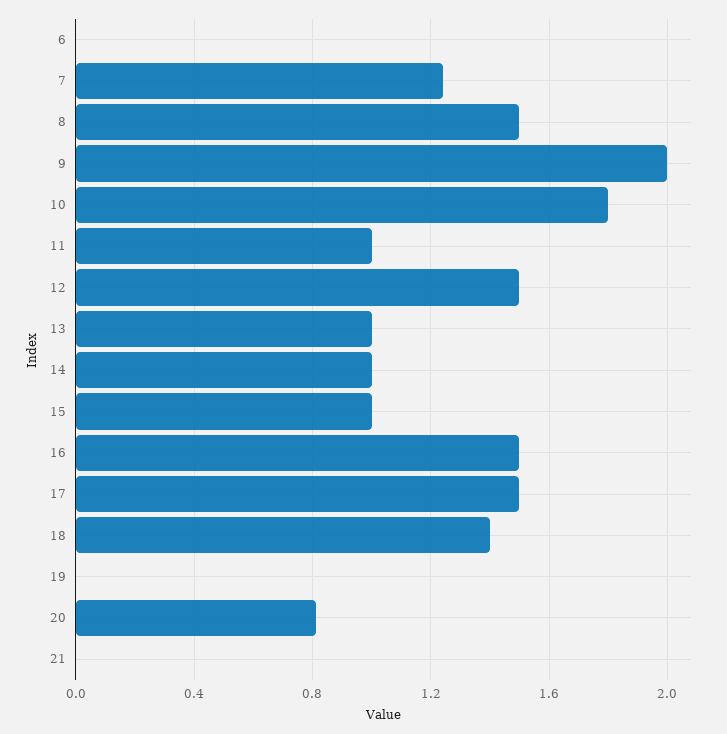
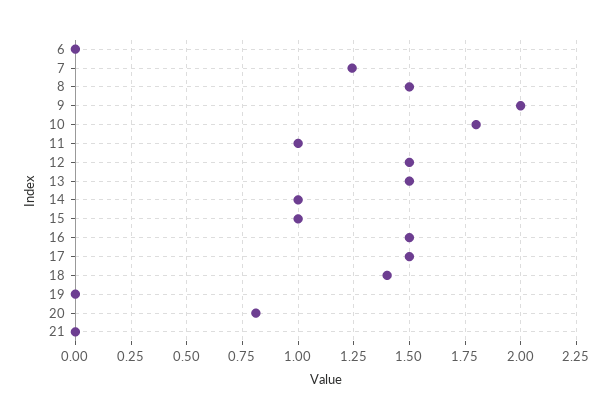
  {
    "6": 0,
    "7": 1.25,
    "8": 1.5,
    "9": 2,
    "10": 1.8,
    "11": 1,
    "12": 1.5,
-   "13": 1,
+   "13": 1.5,
    "14": 1,
    "15": 1,
    "16": 1.5,
    "17": 1.5,
    "18": 1.4,
    "19": 0,
    "20": 0.8,
    "21": 0
  }

